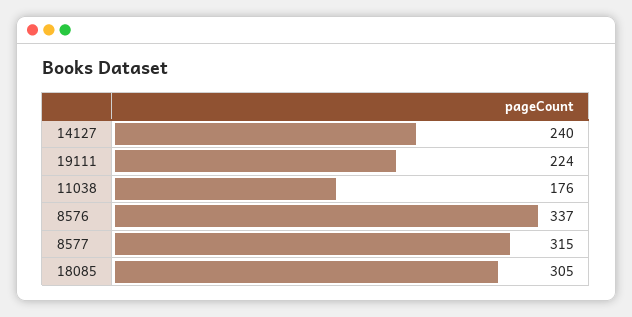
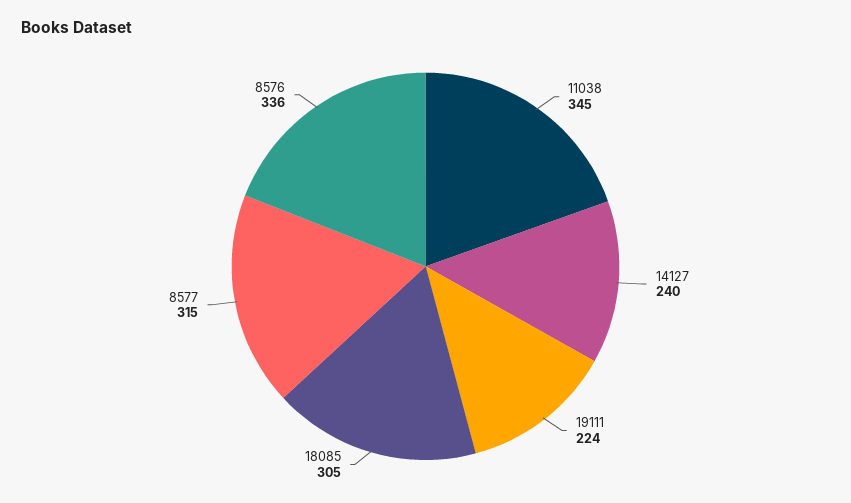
  {
    "14127": 240,
    "19111": 224,
-   "11038": 176,
+   "11038": 345,
-   "8576": 337,
+   "8576": 336,
    "8577": 315,
    "18085": 305
  }

